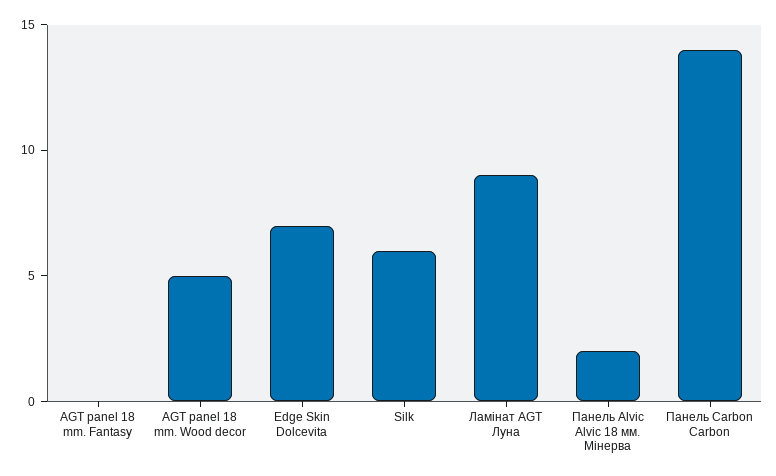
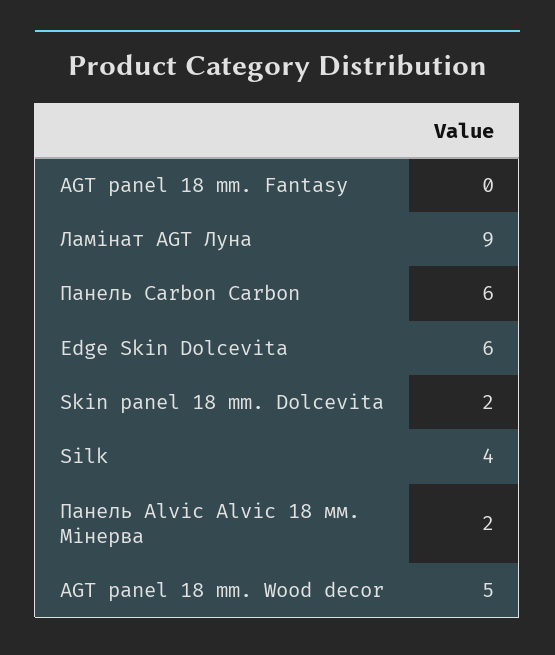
  {
    "AGT panel 18 mm. Fantasy": 0,
    "AGT panel 18 mm. Wood decor": 5,
-   "Edge Skin Dolcevita": 7,
+   "Edge Skin Dolcevita": 6,
-   "Silk": 6,
+   "Silk": 4,
    "Ламінат AGT Луна": 9,
    "Панель Alvic Alvic 18 мм. Мінерва": 2,
-   "Панель Carbon Carbon": 14
+   "Панель Carbon Carbon": 6,
+   "Skin panel 18 mm. Dolcevita": 2
  }

